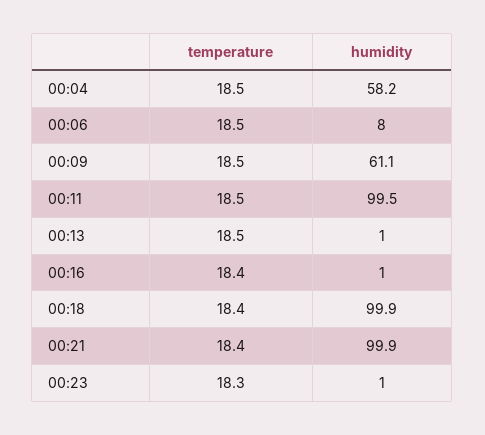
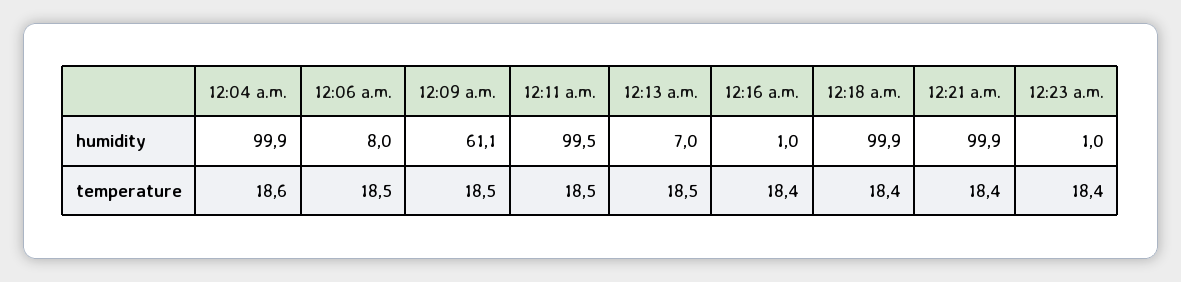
  {
    "temperature": {
-     "00:04": 18.5,
+     "00:04": 18.6,
      "00:06": 18.5,
      "00:09": 18.5,
      "00:11": 18.5,
      "00:13": 18.5,
      "00:16": 18.4,
      "00:18": 18.4,
      "00:21": 18.4,
-     "00:23": 18.3
+     "00:23": 18.4
    },
    "humidity": {
-     "00:04": 58.2,
+     "00:04": 99.9,
      "00:06": 8,
      "00:09": 61.1,
      "00:11": 99.5,
-     "00:13": 1,
+     "00:13": 7,
      "00:16": 1,
      "00:18": 99.9,
      "00:21": 99.9,
      "00:23": 1
    }
  }

